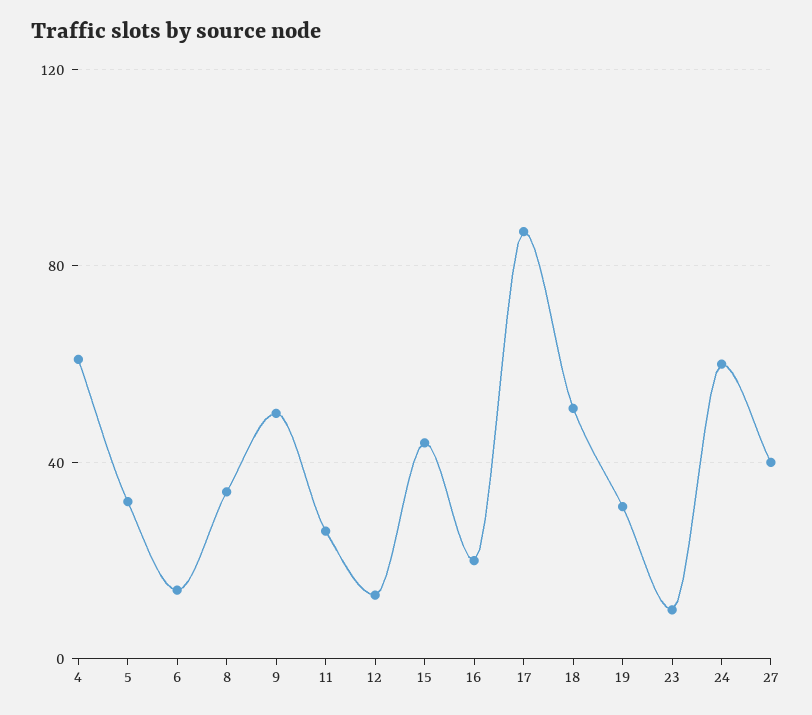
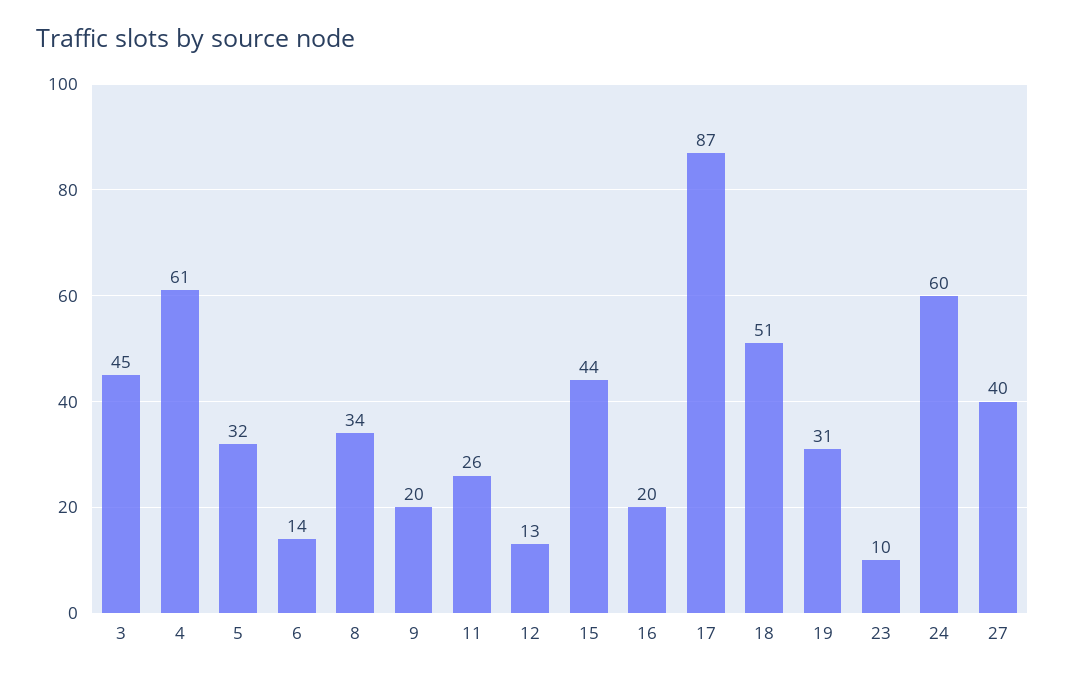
  {
    "4": 61,
    "5": 32,
    "6": 14,
    "8": 34,
-   "9": 50,
+   "9": 20,
    "11": 26,
    "12": 13,
    "15": 44,
    "16": 20,
    "17": 87,
    "18": 51,
    "19": 31,
    "23": 10,
    "24": 60,
-   "27": 40
+   "27": 40,
+   "3": 45
  }

